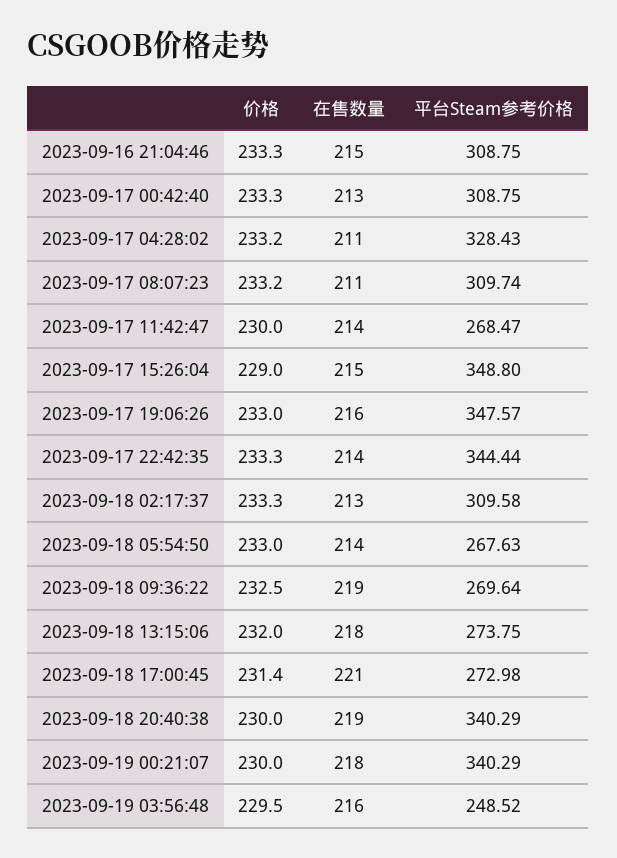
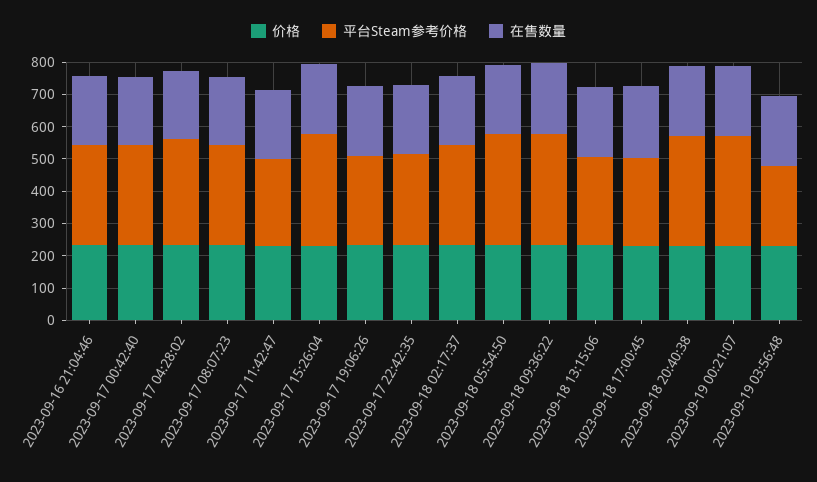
  {
    "价格": {
      "2023-09-16 21:04:46": 233.3,
      "2023-09-17 00:42:40": 233.3,
      "2023-09-17 04:28:02": 233.2,
      "2023-09-17 08:07:23": 233.2,
      "2023-09-17 11:42:47": 230,
      "2023-09-17 15:26:04": 229,
      "2023-09-17 19:06:26": 233,
      "2023-09-17 22:42:35": 233.3,
      "2023-09-18 02:17:37": 233.3,
      "2023-09-18 05:54:50": 233,
      "2023-09-18 09:36:22": 232.5,
      "2023-09-18 13:15:06": 232,
      "2023-09-18 17:00:45": 231.4,
      "2023-09-18 20:40:38": 230,
      "2023-09-19 00:21:07": 230,
      "2023-09-19 03:56:48": 229.5
    },
    "在售数量": {
      "2023-09-16 21:04:46": 215,
      "2023-09-17 00:42:40": 213,
      "2023-09-17 04:28:02": 211,
      "2023-09-17 08:07:23": 211,
      "2023-09-17 11:42:47": 214,
      "2023-09-17 15:26:04": 215,
      "2023-09-17 19:06:26": 216,
      "2023-09-17 22:42:35": 214,
      "2023-09-18 02:17:37": 213,
      "2023-09-18 05:54:50": 214,
      "2023-09-18 09:36:22": 219,
      "2023-09-18 13:15:06": 218,
      "2023-09-18 17:00:45": 221,
      "2023-09-18 20:40:38": 219,
      "2023-09-19 00:21:07": 218,
      "2023-09-19 03:56:48": 216
    },
    "平台Steam参考价格": {
      "2023-09-16 21:04:46": 308.75,
      "2023-09-17 00:42:40": 308.75,
      "2023-09-17 04:28:02": 328.43,
      "2023-09-17 08:07:23": 309.74,
      "2023-09-17 11:42:47": 268.47,
      "2023-09-17 15:26:04": 348.8,
-     "2023-09-17 19:06:26": 347.57,
+     "2023-09-17 19:06:26": 275,
-     "2023-09-17 22:42:35": 344.44,
+     "2023-09-17 22:42:35": 275,
      "2023-09-18 02:17:37": 309.58,
-     "2023-09-18 05:54:50": 267.63,
+     "2023-09-18 05:54:50": 350,
-     "2023-09-18 09:36:22": 269.64,
+     "2023-09-18 09:36:22": 350,
      "2023-09-18 13:15:06": 273.75,
      "2023-09-18 17:00:45": 272.98,
      "2023-09-18 20:40:38": 340.29,
      "2023-09-19 00:21:07": 340.29,
      "2023-09-19 03:56:48": 248.52
    }
  }

